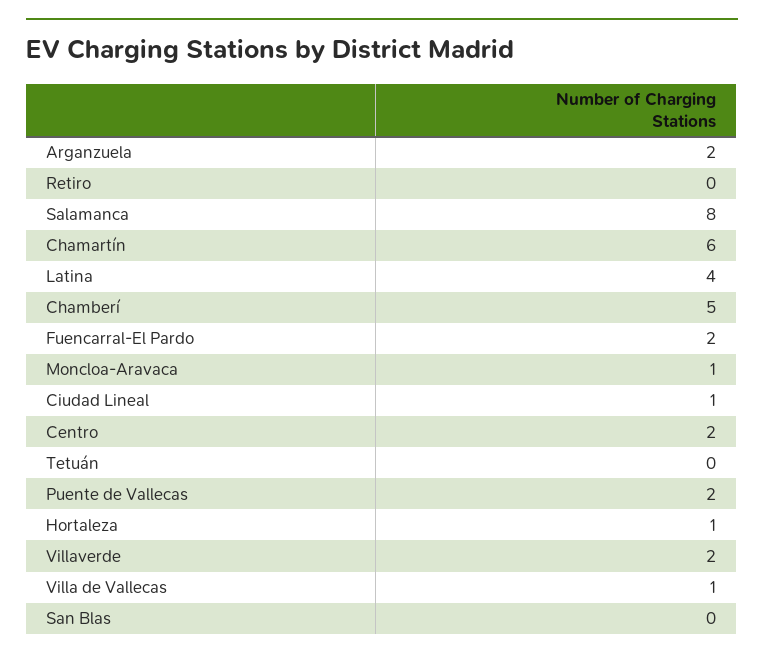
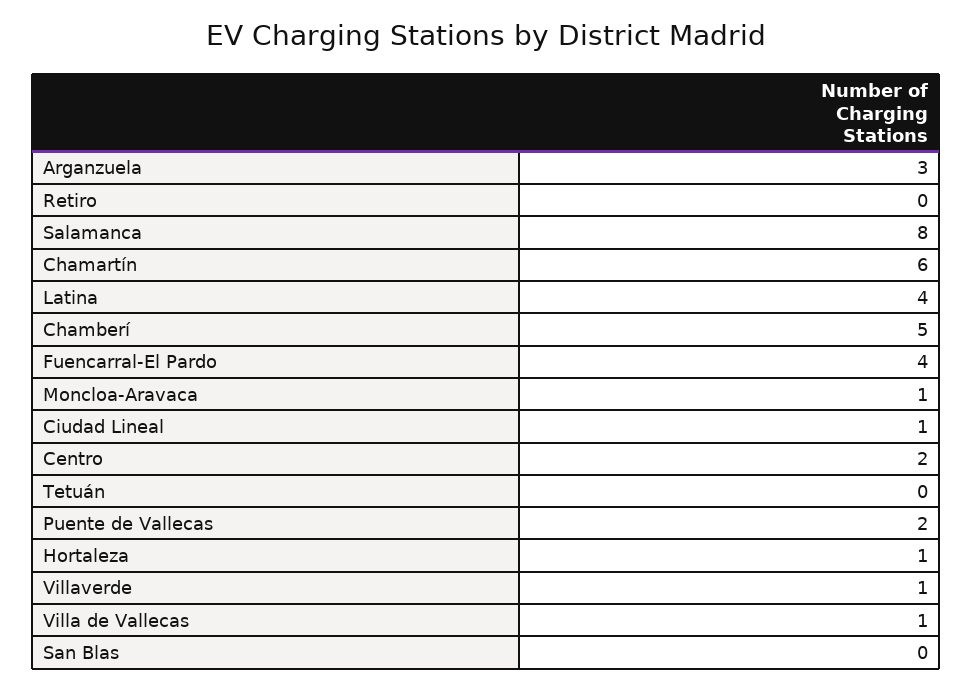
  {
-   "Arganzuela": 2,
+   "Arganzuela": 3,
    "Retiro": 0,
    "Salamanca": 8,
    "Chamartín": 6,
    "Latina": 4,
    "Chamberí": 5,
-   "Fuencarral-El Pardo": 2,
+   "Fuencarral-El Pardo": 4,
    "Moncloa-Aravaca": 1,
    "Ciudad Lineal": 1,
    "Centro": 2,
    "Tetuán": 0,
    "Puente de Vallecas": 2,
    "Hortaleza": 1,
-   "Villaverde": 2,
+   "Villaverde": 1,
    "Villa de Vallecas": 1,
    "San Blas": 0
  }

